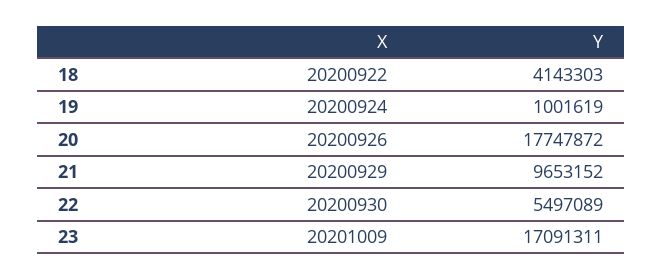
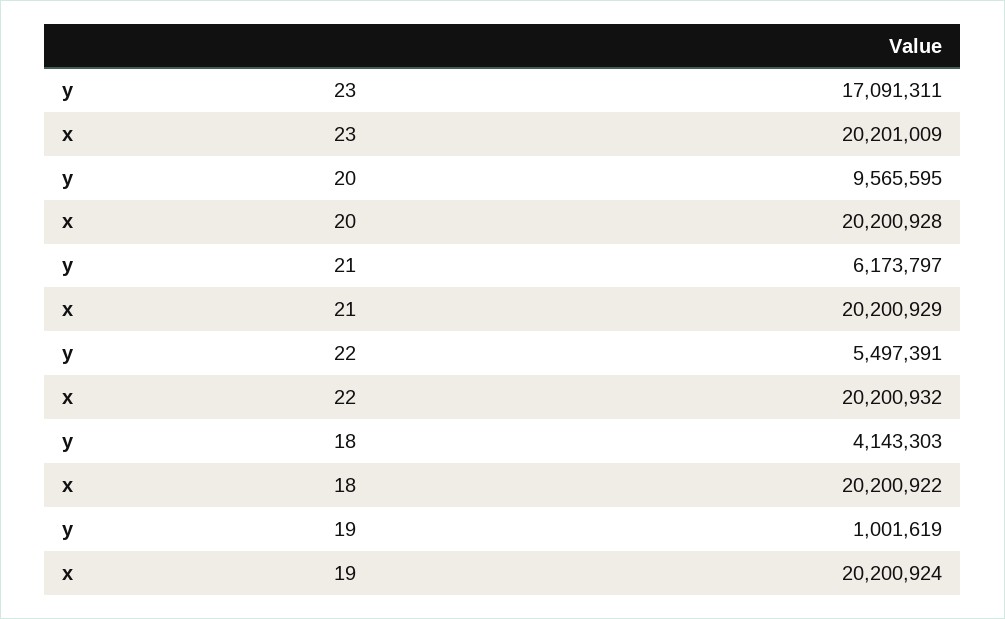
  {
    "X": {
      "18": 20200922,
      "19": 20200924,
-     "20": 20200926,
+     "20": 20200928,
      "21": 20200929,
-     "22": 20200930,
+     "22": 20200932,
      "23": 20201009
    },
    "Y": {
      "18": 4143303,
      "19": 1001619,
-     "20": 17747872,
+     "20": 9565595,
-     "21": 9653152,
+     "21": 6173797,
-     "22": 5497089,
+     "22": 5497391,
      "23": 17091311
    }
  }

